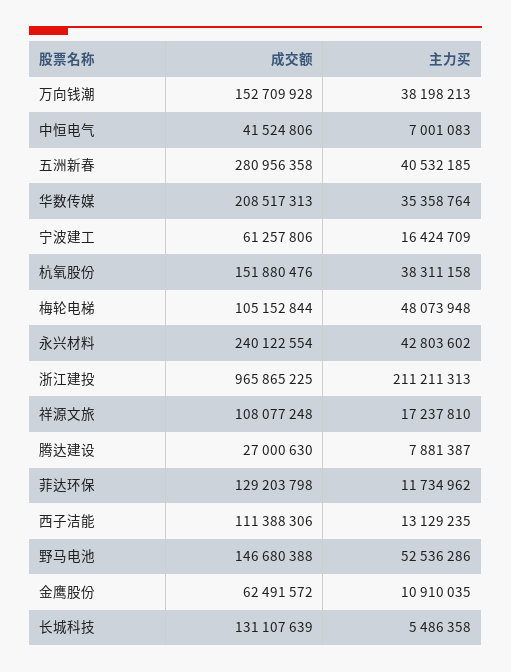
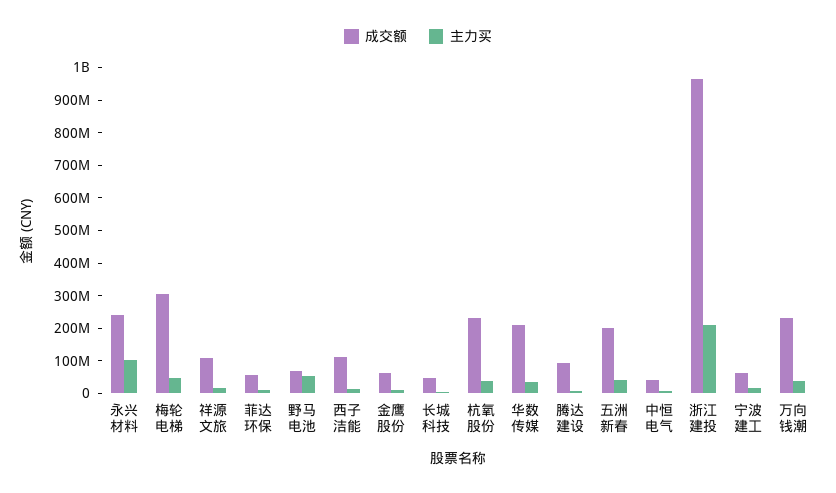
  {
    "成交额": {
-     "万向钱潮": 152709928,
+     "万向钱潮": 225000000,
      "中恒电气": 41524806,
-     "五洲新春": 280956358,
+     "五洲新春": 200000000,
      "华数传媒": 208517313,
      "宁波建工": 61257806,
-     "杭氧股份": 151880476,
+     "杭氧股份": 225000000,
-     "梅轮电梯": 105152844,
+     "梅轮电梯": 300000000,
      "永兴材料": 240122554,
      "浙江建投": 965865225,
      "祥源文旅": 108077248,
-     "腾达建设": 27000630,
+     "腾达建设": 100000000,
-     "菲达环保": 129203798,
+     "菲达环保": 50000000,
      "西子洁能": 111388306,
-     "野马电池": 146680388,
+     "野马电池": 75000000,
      "金鹰股份": 62491572,
-     "长城科技": 131107639
+     "长城科技": 50000000
    },
    "主力买": {
      "万向钱潮": 38198213,
      "中恒电气": 7001083,
      "五洲新春": 40532185,
      "华数传媒": 35358764,
      "宁波建工": 16424709,
      "杭氧股份": 38311158,
      "梅轮电梯": 48073948,
-     "永兴材料": 42803602,
+     "永兴材料": 100000000,
      "浙江建投": 211211313,
      "祥源文旅": 17237810,
      "腾达建设": 7881387,
      "菲达环保": 11734962,
      "西子洁能": 13129235,
      "野马电池": 52536286,
      "金鹰股份": 10910035,
      "长城科技": 5486358
    }
  }

